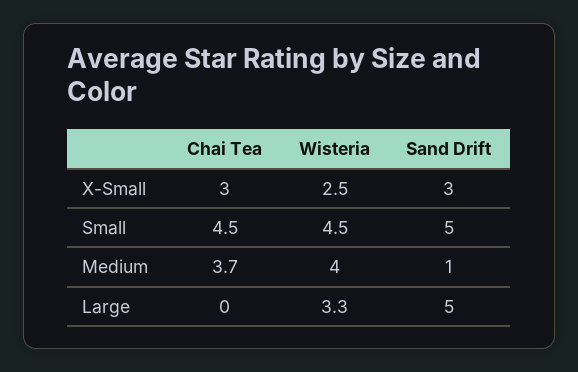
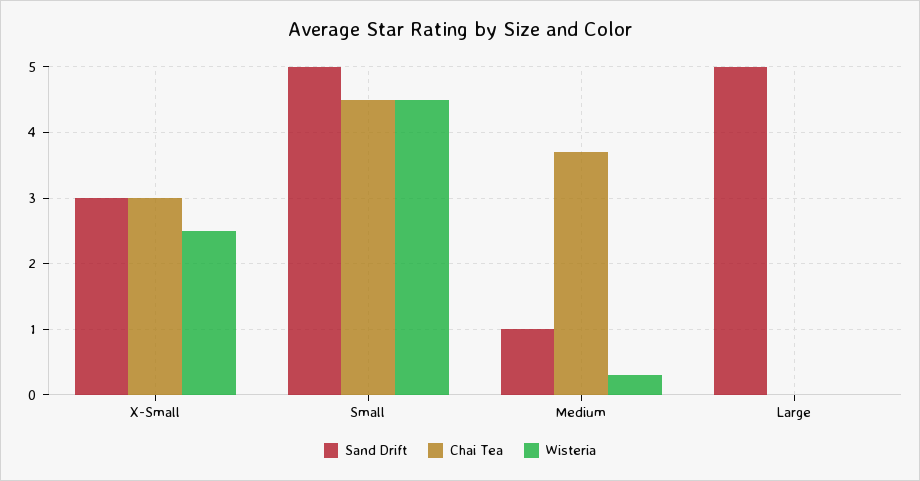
  {
    "Chai Tea": {
      "X-Small": 3,
      "Small": 4.5,
      "Medium": 3.7,
      "Large": 0
    },
    "Wisteria": {
      "X-Small": 2.5,
      "Small": 4.5,
-     "Medium": 4,
+     "Medium": 0.3,
-     "Large": 3.3
+     "Large": 0
    },
    "Sand Drift": {
      "X-Small": 3,
      "Small": 5,
      "Medium": 1,
      "Large": 5
    }
  }

